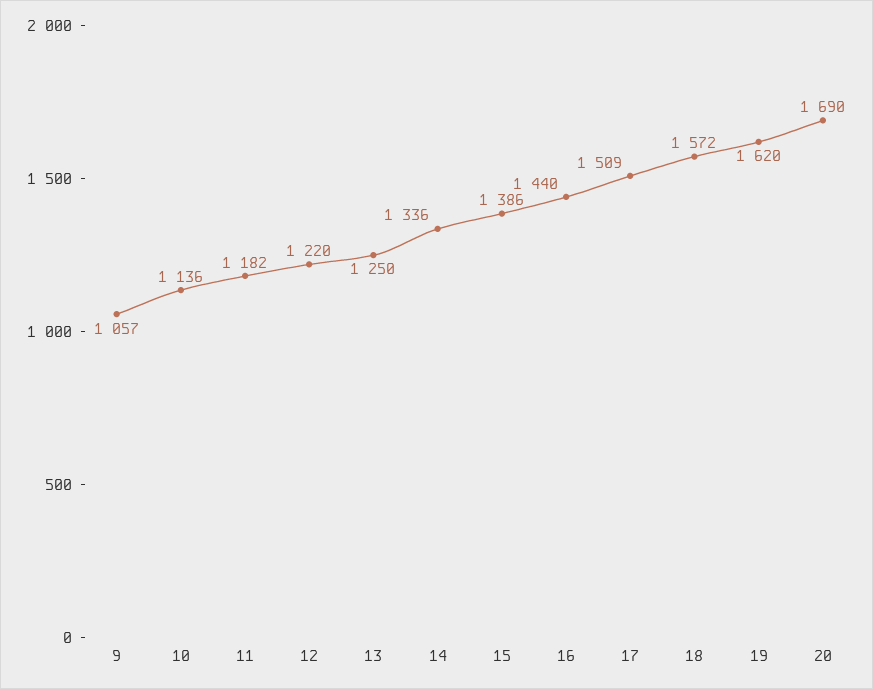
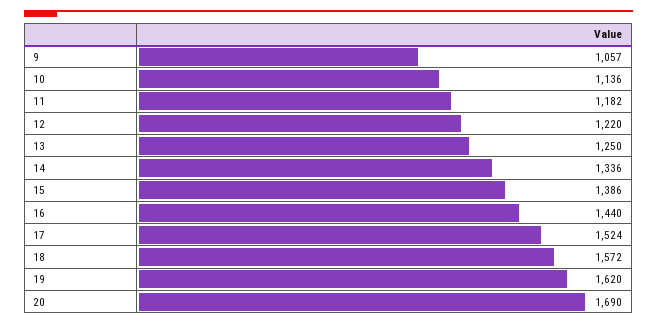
  {
    "9": 1057,
    "10": 1136,
    "11": 1182,
    "12": 1220,
    "13": 1250,
    "14": 1336,
    "15": 1386,
    "16": 1440,
-   "17": 1509,
+   "17": 1524,
    "18": 1572,
    "19": 1620,
    "20": 1690
  }

